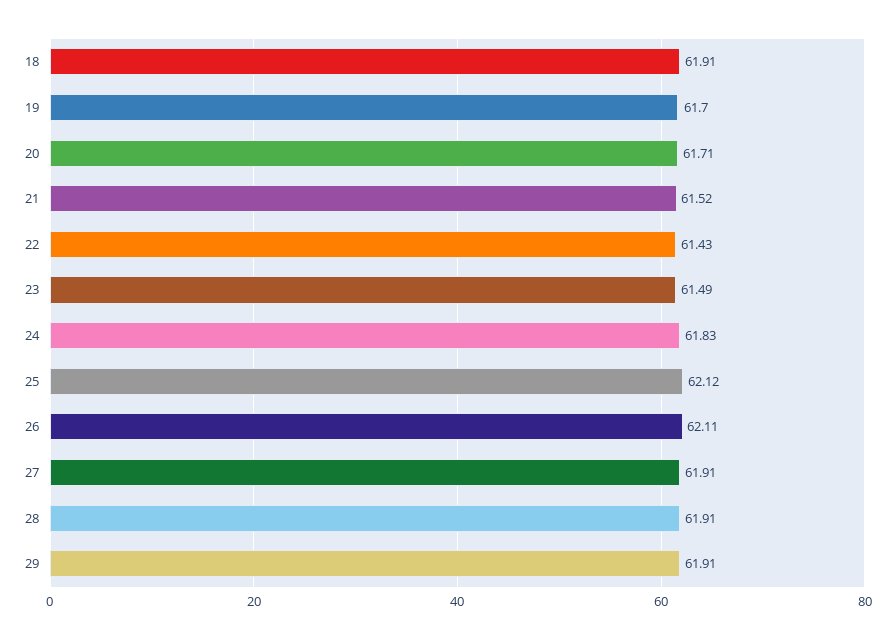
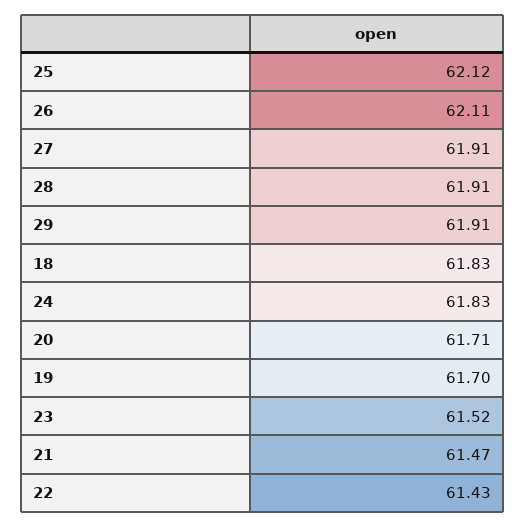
  {
-   "18": 61.91,
+   "18": 61.83,
    "19": 61.7,
    "20": 61.71,
-   "21": 61.52,
+   "21": 61.47,
    "22": 61.43,
-   "23": 61.49,
+   "23": 61.52,
    "24": 61.83,
    "25": 62.12,
    "26": 62.11,
    "27": 61.91,
    "28": 61.91,
    "29": 61.91
  }

